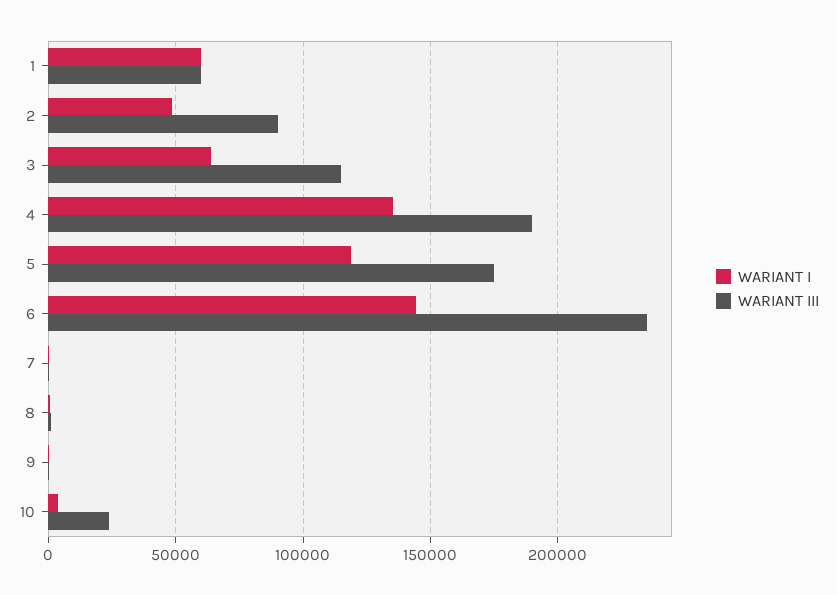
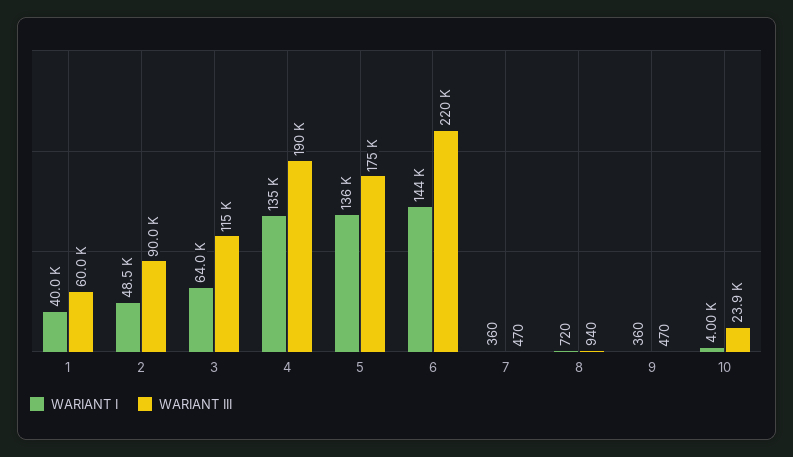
  {
    "WARIANT I": {
-     "1": 60000,
+     "1": 40000,
      "2": 48500,
      "3": 64000,
      "4": 135000,
-     "5": 120000,
+     "5": 136000,
      "6": 144000,
      "7": 360,
      "8": 720,
      "9": 360,
      "10": 4000
    },
    "WARIANT III": {
      "1": 60000,
      "2": 90000,
      "3": 115000,
      "4": 190000,
      "5": 175000,
-     "6": 235000,
+     "6": 220000,
      "7": 470,
      "8": 940,
      "9": 470,
      "10": 23900
    }
  }

